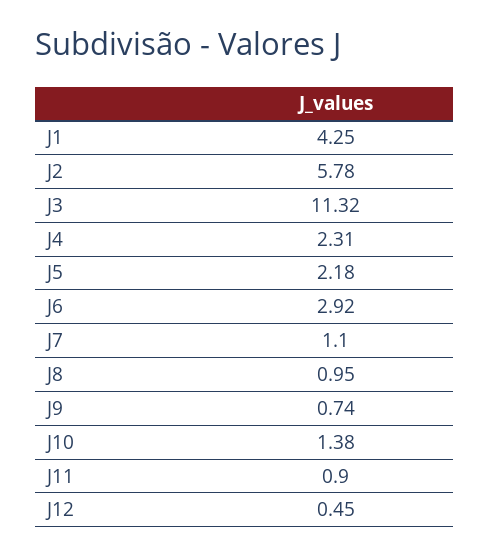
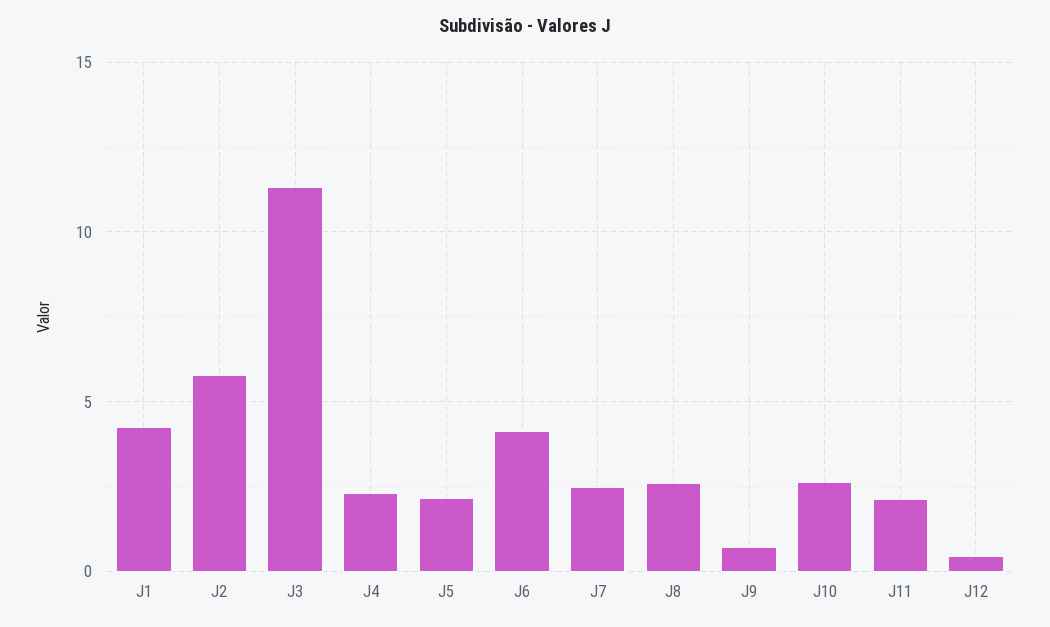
  {
    "J1": 4.25,
    "J2": 5.78,
    "J3": 11.32,
    "J4": 2.31,
    "J5": 2.18,
-   "J6": 2.92,
+   "J6": 4,
-   "J7": 1.1,
+   "J7": 2.5,
-   "J8": 0.95,
+   "J8": 2.5,
    "J9": 0.74,
-   "J10": 1.38,
+   "J10": 2.5,
-   "J11": 0.9,
+   "J11": 2,
    "J12": 0.45
  }

